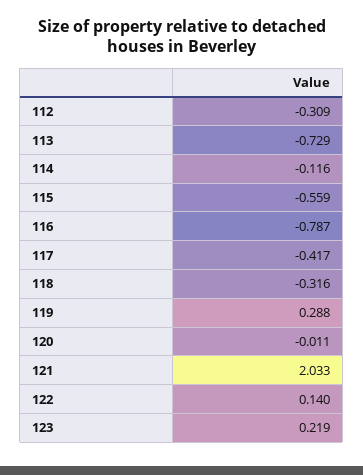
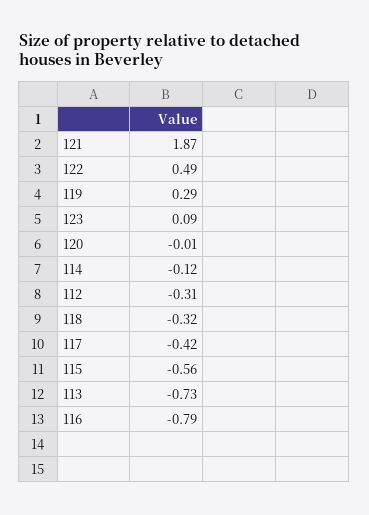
  {
    "112": -0.309,
    "113": -0.729,
    "114": -0.116,
    "115": -0.559,
    "116": -0.787,
    "117": -0.417,
    "118": -0.316,
    "119": 0.288,
    "120": -0.011,
-   "121": 2.033,
+   "121": 1.87,
-   "122": 0.14,
+   "122": 0.49,
-   "123": 0.219
+   "123": 0.09
  }

